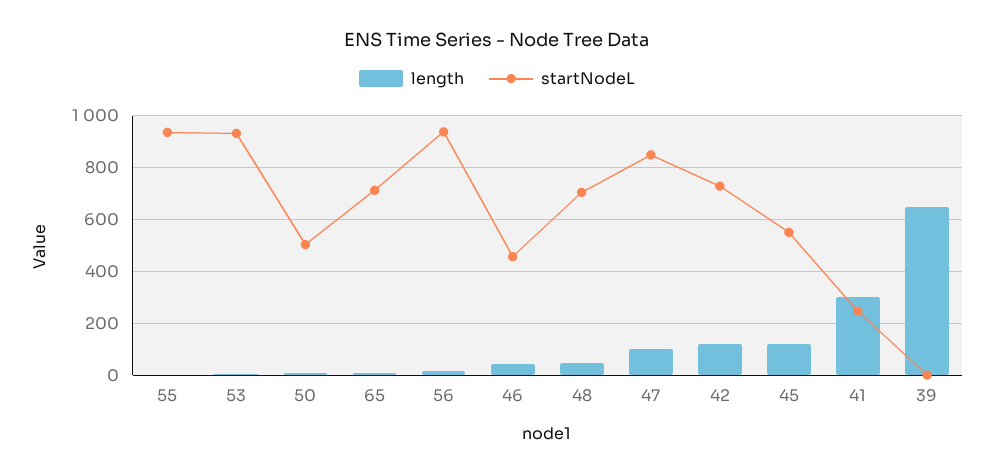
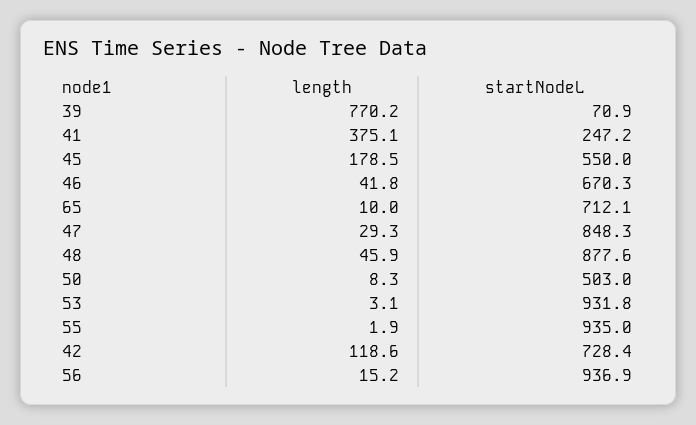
  {
    "length": {
      "55": 1.9,
      "53": 3.1,
      "50": 8.3,
      "65": 10,
      "56": 15.2,
      "46": 41.8,
      "48": 45.9,
-     "47": 100,
+     "47": 29.3,
      "42": 118.6,
-     "45": 125,
+     "45": 178.5,
-     "41": 300,
+     "41": 375.1,
-     "39": 650
+     "39": 770.2
    },
    "startNodeL": {
      "55": 935,
      "53": 931.8,
      "50": 503,
      "65": 712.1,
      "56": 936.9,
-     "46": 450,
+     "46": 670.3,
-     "48": 700,
+     "48": 877.6,
      "47": 848.3,
      "42": 728.4,
      "45": 550,
      "41": 247.2,
-     "39": 0
+     "39": 70.9
    }
  }

